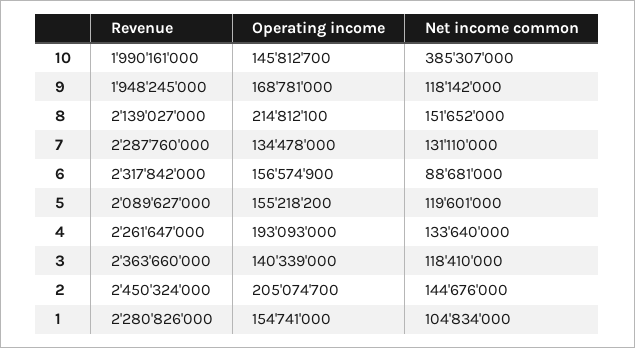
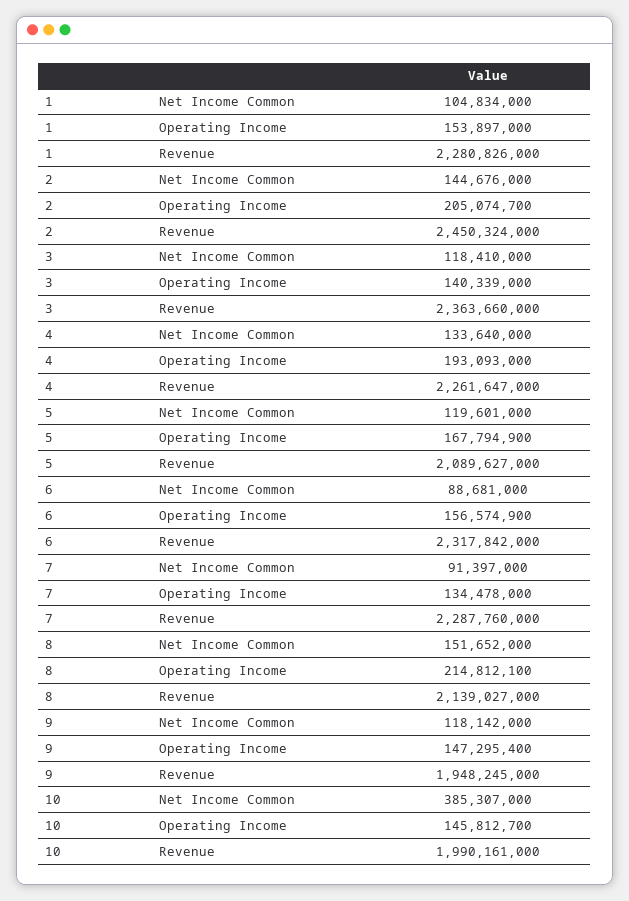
  {
    "Revenue": {
      "10": 1990161000,
      "9": 1948245000,
      "8": 2139027000,
      "7": 2287760000,
      "6": 2317842000,
      "5": 2089627000,
      "4": 2261647000,
      "3": 2363660000,
      "2": 2450324000,
      "1": 2280826000
    },
    "Operating income": {
      "10": 145812700,
-     "9": 168781000,
+     "9": 147295400,
      "8": 214812100,
      "7": 134478000,
      "6": 156574900,
-     "5": 155218200,
+     "5": 167794900,
      "4": 193093000,
      "3": 140339000,
      "2": 205074700,
-     "1": 154741000
+     "1": 153897000
    },
    "Net income common": {
      "10": 385307000,
      "9": 118142000,
      "8": 151652000,
-     "7": 131110000,
+     "7": 91397000,
      "6": 88681000,
      "5": 119601000,
      "4": 133640000,
      "3": 118410000,
      "2": 144676000,
      "1": 104834000
    }
  }

